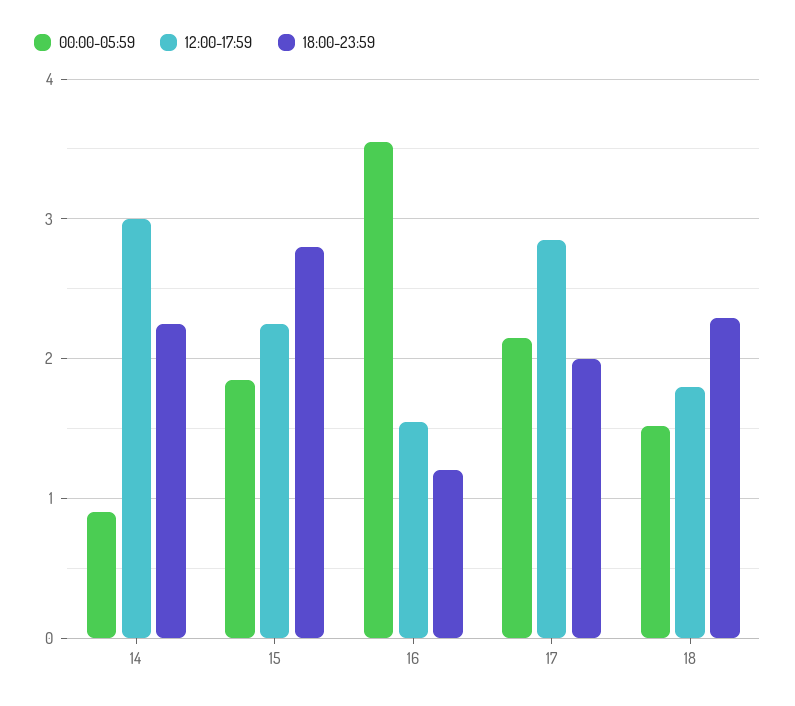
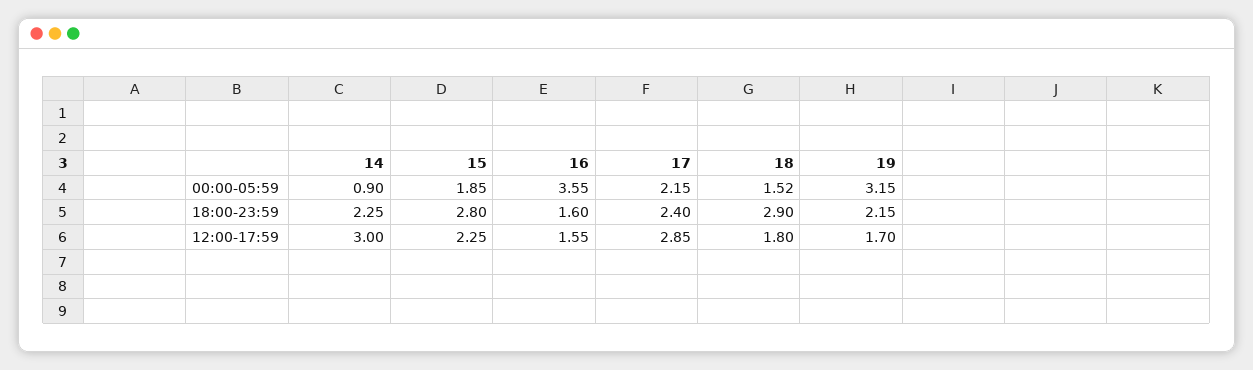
  {
    "00:00-05:59": {
      "14": 0.9,
      "15": 1.85,
      "16": 3.55,
      "17": 2.15,
-     "18": 1.52
+     "18": 1.52,
+     "19": 3.15
    },
    "12:00-17:59": {
      "14": 3,
      "15": 2.25,
      "16": 1.55,
      "17": 2.85,
-     "18": 1.8
+     "18": 1.8,
+     "19": 1.7
    },
    "18:00-23:59": {
      "14": 2.25,
      "15": 2.8,
-     "16": 1.2,
+     "16": 1.6,
-     "17": 2,
+     "17": 2.4,
-     "18": 2.3
+     "18": 2.9,
+     "19": 2.15
    }
  }

